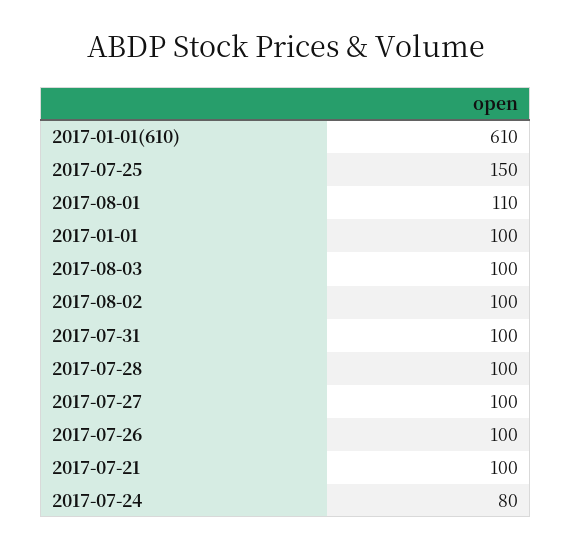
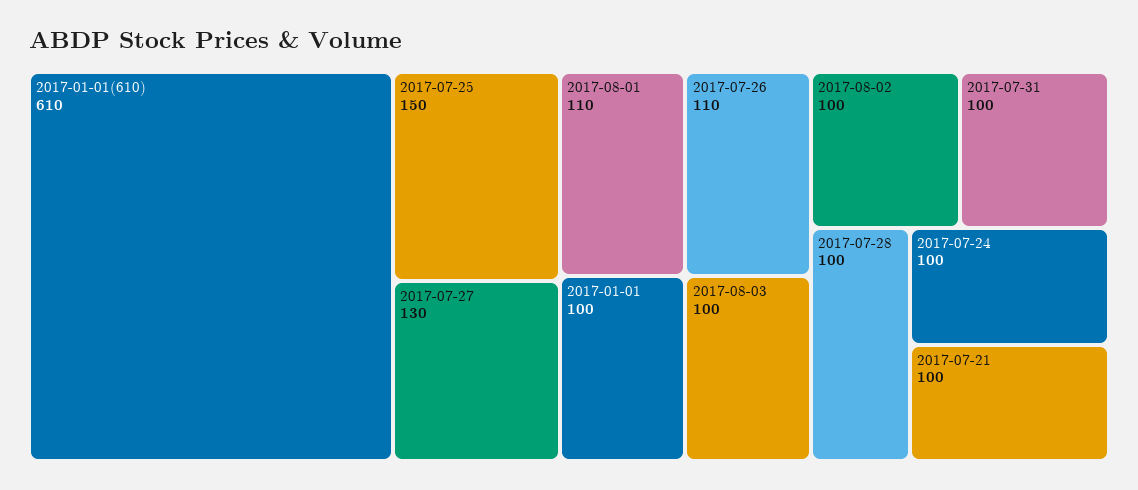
  {
    "2017-01-01(610)": 610,
    "2017-07-25": 150,
    "2017-08-01": 110,
    "2017-01-01": 100,
    "2017-08-03": 100,
    "2017-08-02": 100,
    "2017-07-31": 100,
    "2017-07-28": 100,
-   "2017-07-27": 100,
+   "2017-07-27": 130,
-   "2017-07-26": 100,
+   "2017-07-26": 110,
    "2017-07-21": 100,
-   "2017-07-24": 80
+   "2017-07-24": 100
  }

